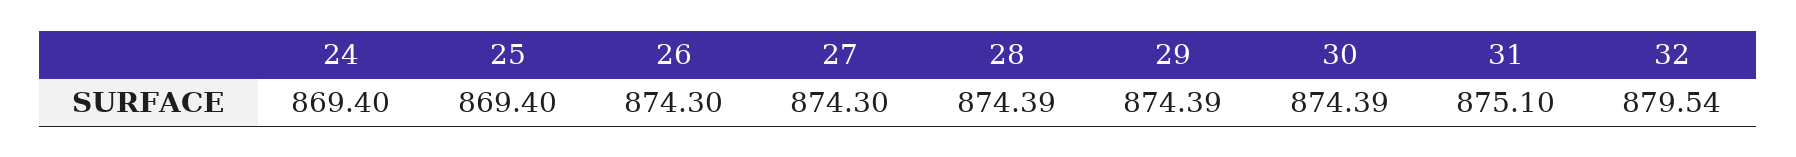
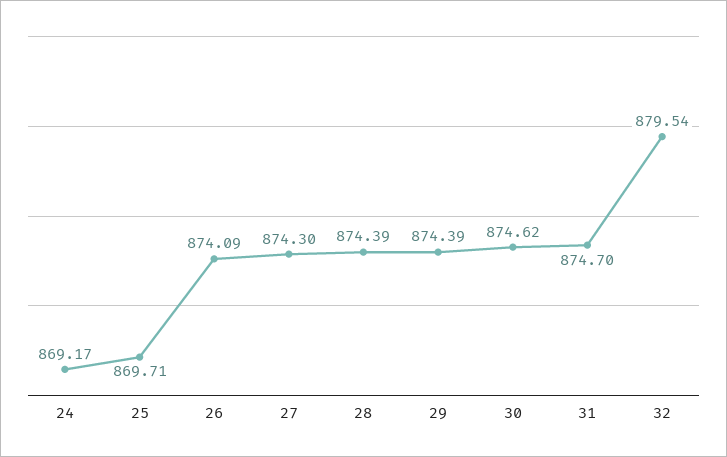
  {
-   "24": 869.4,
+   "24": 869.17,
-   "25": 869.4,
+   "25": 869.71,
-   "26": 874.3,
+   "26": 874.09,
    "27": 874.3,
    "28": 874.39,
    "29": 874.39,
-   "30": 874.39,
+   "30": 874.62,
-   "31": 875.1,
+   "31": 874.7,
    "32": 879.54
  }

